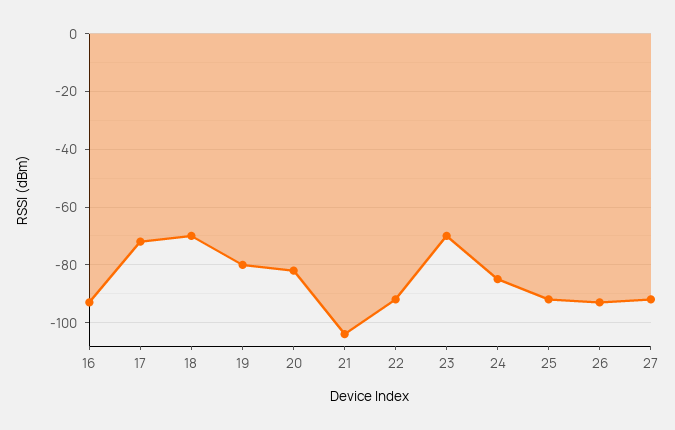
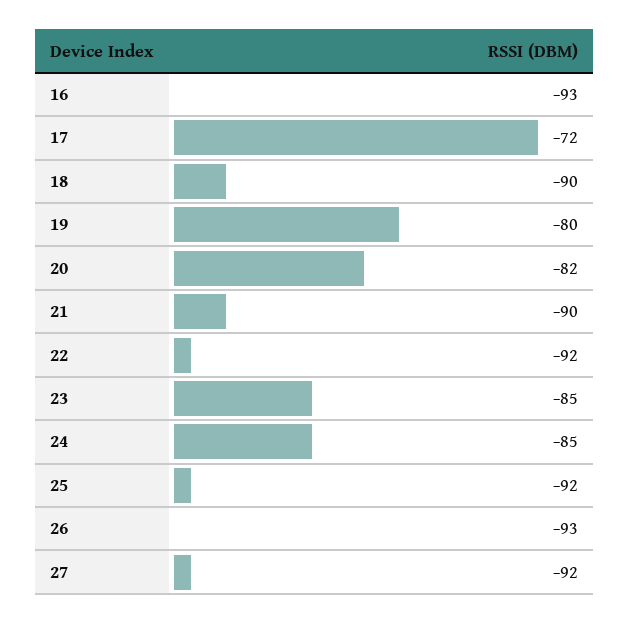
  {
    "16": -93,
    "17": -72,
-   "18": -70,
+   "18": -90,
    "19": -80,
    "20": -82,
-   "21": -105,
+   "21": -90,
    "22": -92,
-   "23": -70,
+   "23": -85,
    "24": -85,
    "25": -92,
    "26": -93,
    "27": -92
  }

